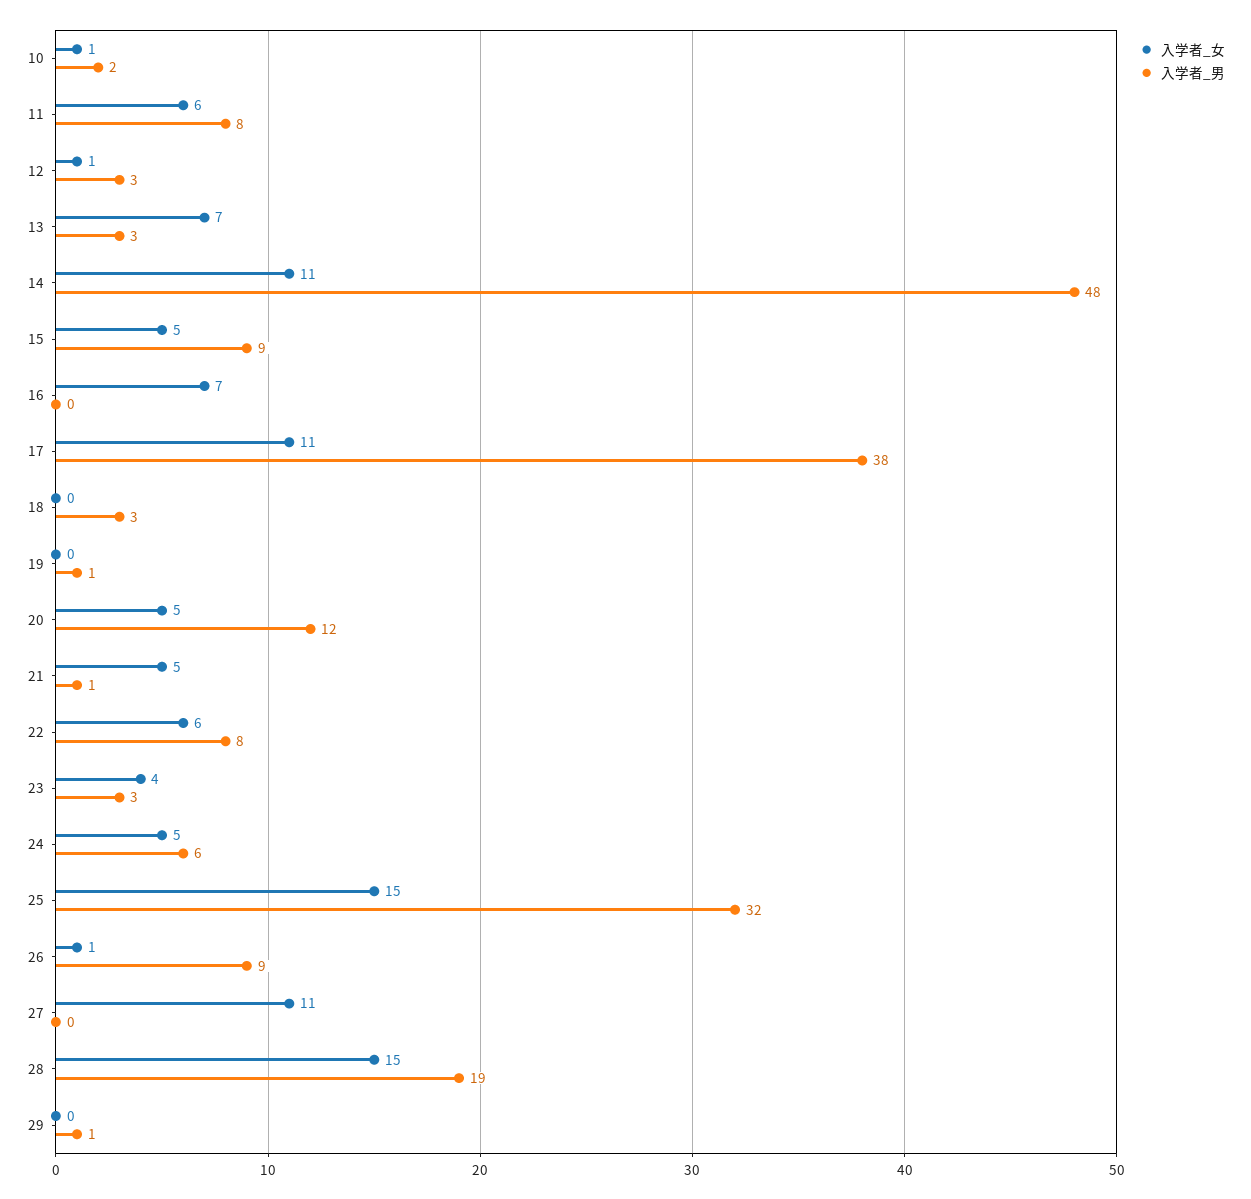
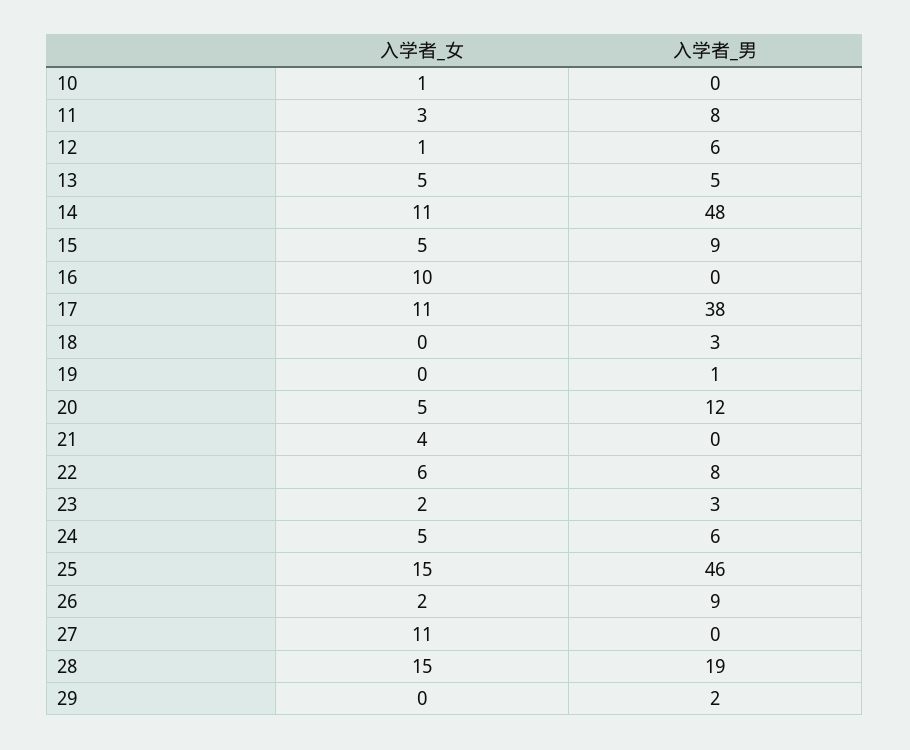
  {
    "入学者_女": {
      "10": 1,
-     "11": 6,
+     "11": 3,
      "12": 1,
-     "13": 7,
+     "13": 5,
      "14": 11,
      "15": 5,
-     "16": 7,
+     "16": 10,
      "17": 11,
      "18": 0,
      "19": 0,
      "20": 5,
-     "21": 5,
+     "21": 4,
      "22": 6,
-     "23": 4,
+     "23": 2,
      "24": 5,
      "25": 15,
-     "26": 1,
+     "26": 2,
      "27": 11,
      "28": 15,
      "29": 0
    },
    "入学者_男": {
-     "10": 2,
+     "10": 0,
      "11": 8,
-     "12": 3,
+     "12": 6,
-     "13": 3,
+     "13": 5,
      "14": 48,
      "15": 9,
      "16": 0,
      "17": 38,
      "18": 3,
      "19": 1,
      "20": 12,
-     "21": 1,
+     "21": 0,
      "22": 8,
      "23": 3,
      "24": 6,
-     "25": 32,
+     "25": 46,
      "26": 9,
      "27": 0,
      "28": 19,
-     "29": 1
+     "29": 2
    }
  }

